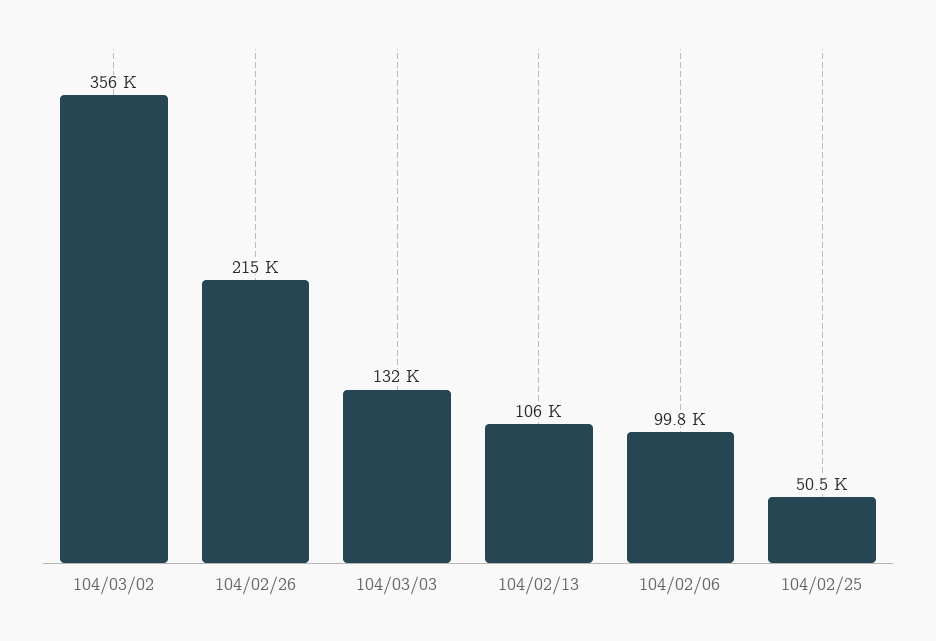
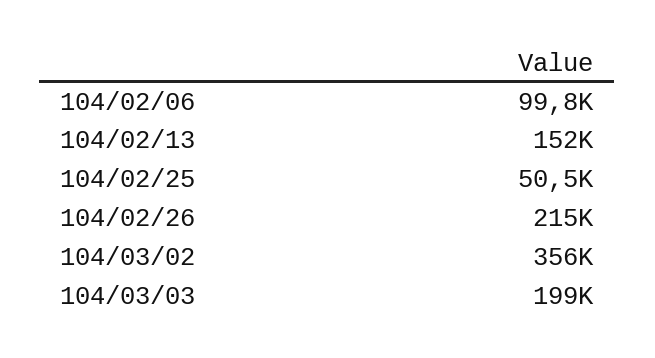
  {
    "104/03/02": 356000,
    "104/02/26": 215000,
-   "104/03/03": 132000,
+   "104/03/03": 199000,
-   "104/02/13": 106000,
+   "104/02/13": 152000,
    "104/02/06": 99800,
    "104/02/25": 50500
  }

